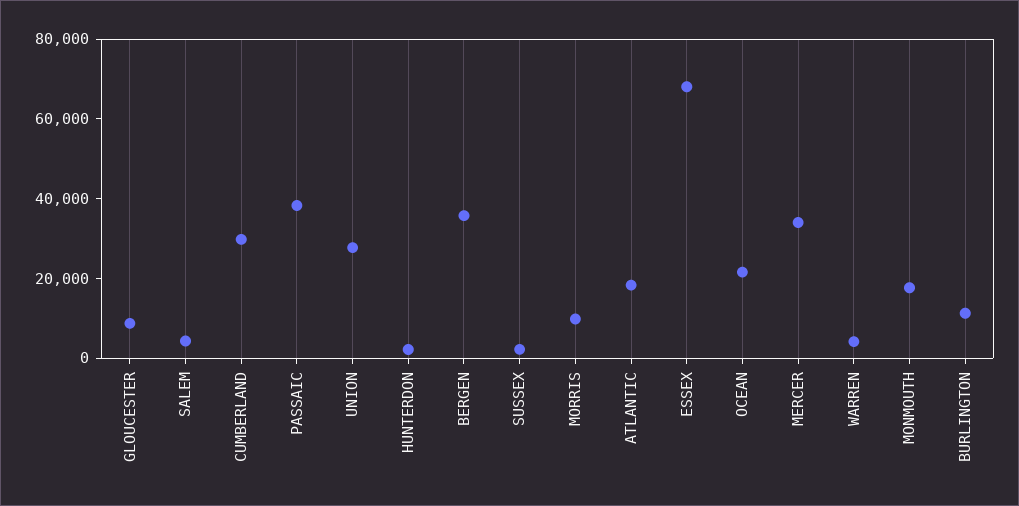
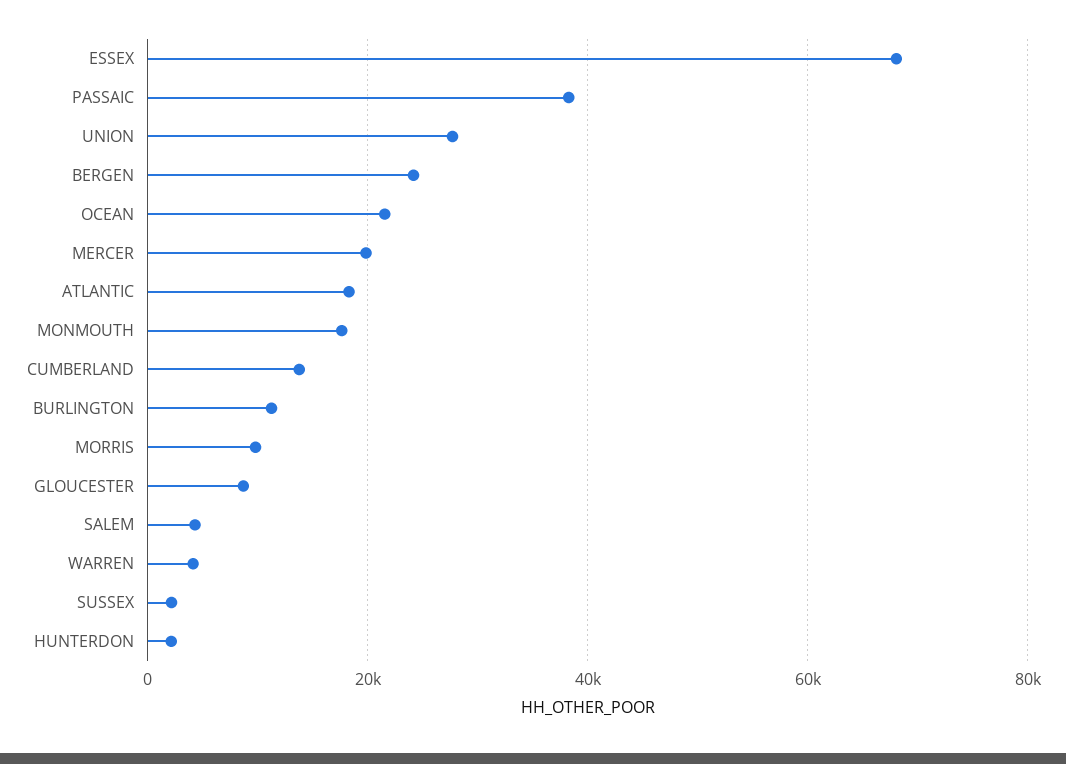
  {
    "GLOUCESTER": 8000,
    "SALEM": 4000,
-   "CUMBERLAND": 30000,
+   "CUMBERLAND": 14000,
    "PASSAIC": 38000,
    "UNION": 28000,
    "HUNTERDON": 2000,
-   "BERGEN": 35000,
+   "BERGEN": 24000,
    "SUSSEX": 2000,
    "MORRIS": 10000,
    "ATLANTIC": 18000,
    "ESSEX": 68000,
    "OCEAN": 22000,
-   "MERCER": 35000,
+   "MERCER": 20000,
    "WARREN": 4000,
    "MONMOUTH": 18000,
    "BURLINGTON": 12000
  }

